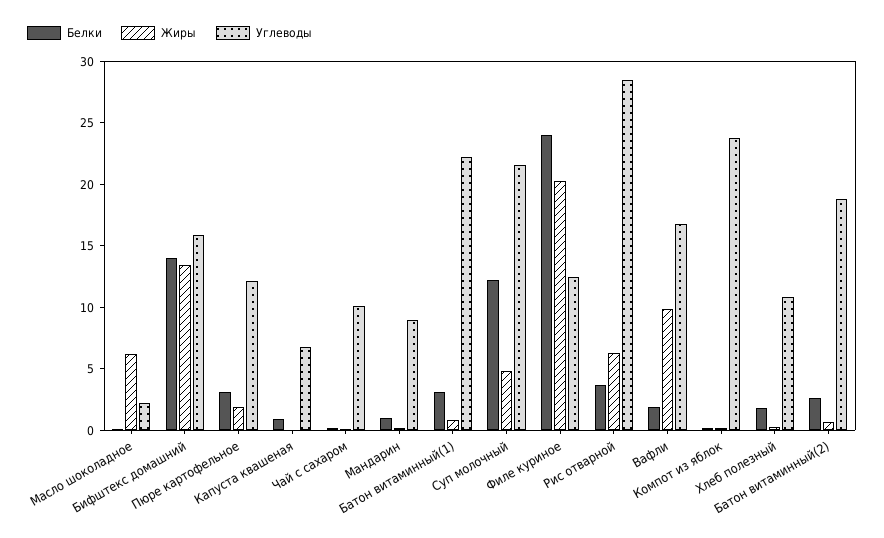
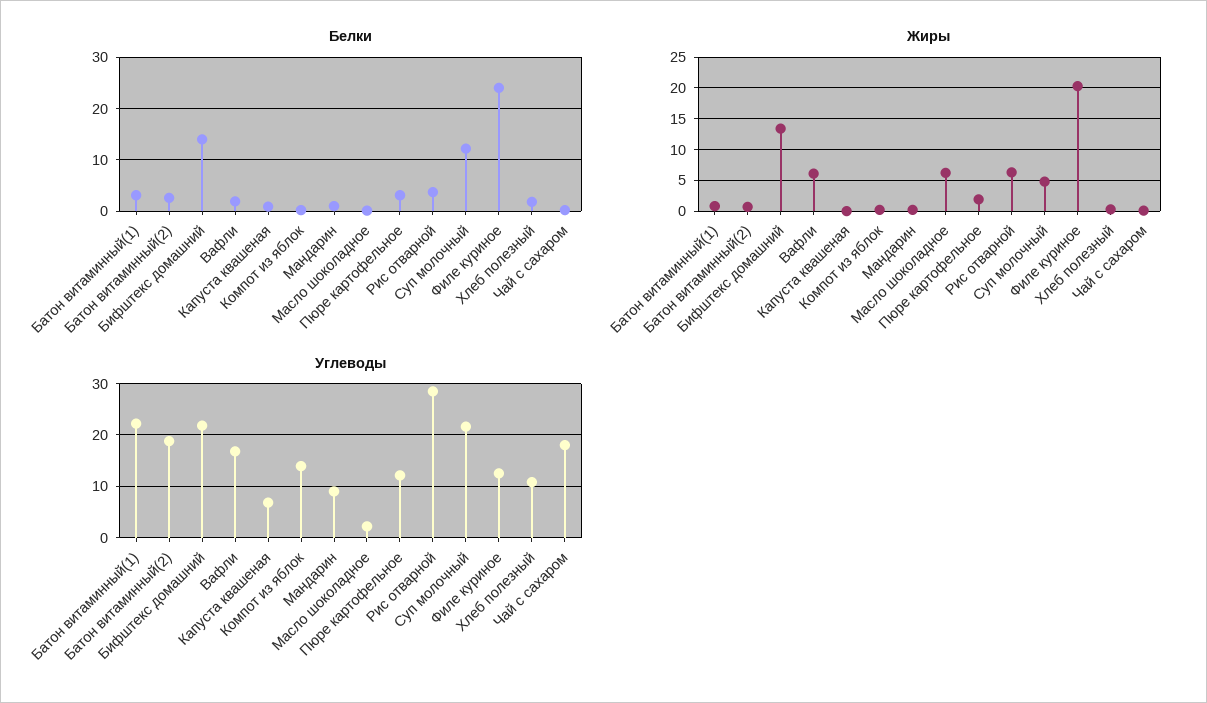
  {
    "Белки": {
      "Масло шоколадное": 0,
      "Бифштекс домашний": 14,
      "Пюре картофельное": 3,
      "Капуста квашеная": 1,
      "Чай с сахаром": 0,
      "Мандарин": 1,
      "Батон витаминный(1)": 3,
      "Суп молочный": 12,
      "Филе куриное": 24,
      "Рис отварной": 4,
      "Вафли": 2,
      "Компот из яблок": 0,
      "Хлеб полезный": 2,
      "Батон витаминный(2)": 3
    },
    "Жиры": {
      "Масло шоколадное": 6,
      "Бифштекс домашний": 13,
      "Пюре картофельное": 2,
      "Капуста квашеная": 0,
      "Чай с сахаром": 0,
      "Мандарин": 0,
      "Батон витаминный(1)": 1,
      "Суп молочный": 5,
      "Филе куриное": 20,
      "Рис отварной": 6,
-     "Вафли": 10,
+     "Вафли": 6,
      "Компот из яблок": 0,
      "Хлеб полезный": 0,
      "Батон витаминный(2)": 1
    },
    "Углеводы": {
      "Масло шоколадное": 2,
-     "Бифштекс домашний": 16,
+     "Бифштекс домашний": 22,
      "Пюре картофельное": 12,
      "Капуста квашеная": 7,
-     "Чай с сахаром": 10,
+     "Чай с сахаром": 18,
      "Мандарин": 9,
      "Батон витаминный(1)": 22,
      "Суп молочный": 22,
      "Филе куриное": 13,
      "Рис отварной": 29,
      "Вафли": 17,
-     "Компот из яблок": 24,
+     "Компот из яблок": 14,
      "Хлеб полезный": 11,
      "Батон витаминный(2)": 19
    }
  }

